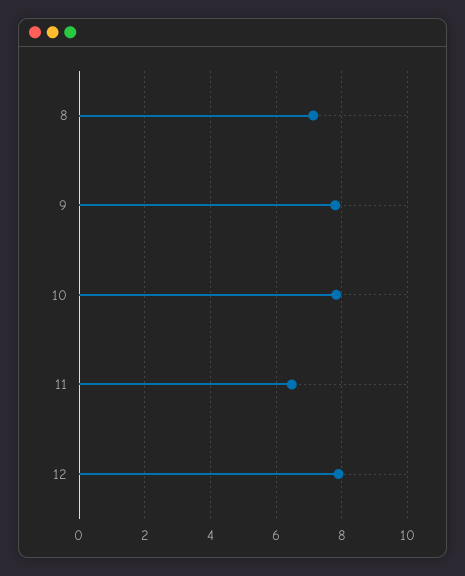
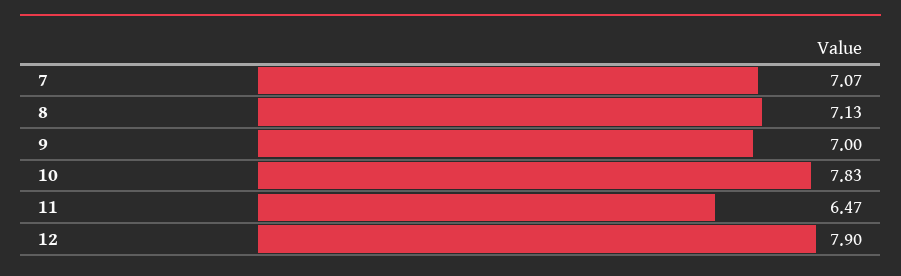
  {
    "8": 7.13,
-   "9": 7.8,
+   "9": 7,
    "10": 7.83,
    "11": 6.47,
-   "12": 7.9
+   "12": 7.9,
+   "7": 7.07
  }

